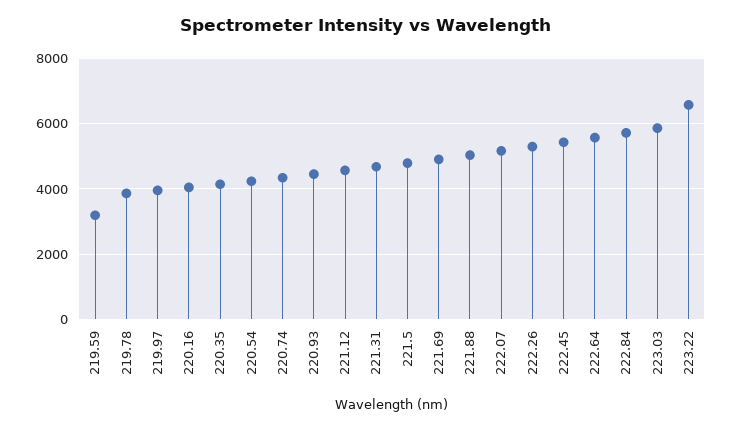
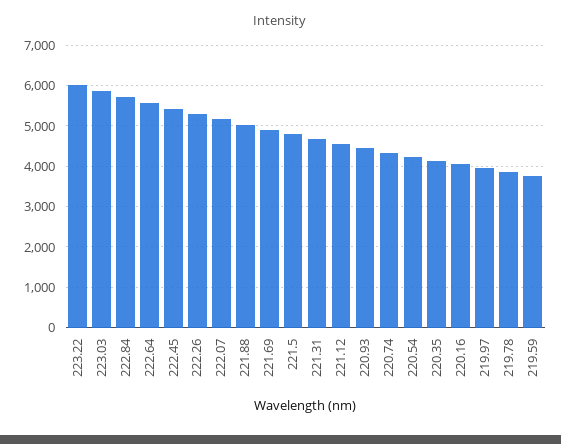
  {
-   "219.59": 3200,
+   "219.59": 3800,
    "219.78": 3800,
    "219.97": 4000,
    "220.16": 4000,
    "220.35": 4200,
    "220.54": 4200,
    "220.74": 4400,
    "220.93": 4400,
    "221.12": 4600,
    "221.31": 4600,
    "221.5": 4800,
    "221.69": 5000,
    "221.88": 5000,
    "222.07": 5200,
    "222.26": 5200,
    "222.45": 5400,
    "222.64": 5600,
    "222.84": 5800,
    "223.03": 5800,
-   "223.22": 6600
+   "223.22": 6000
  }

